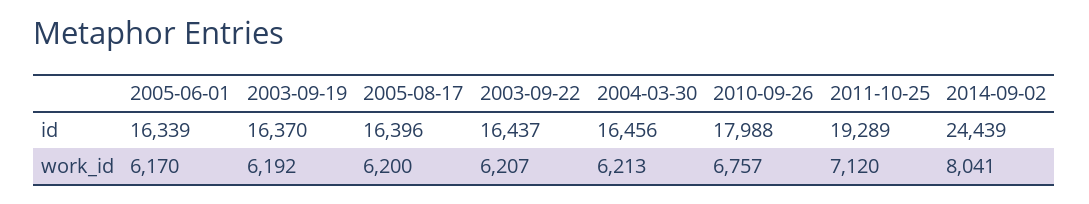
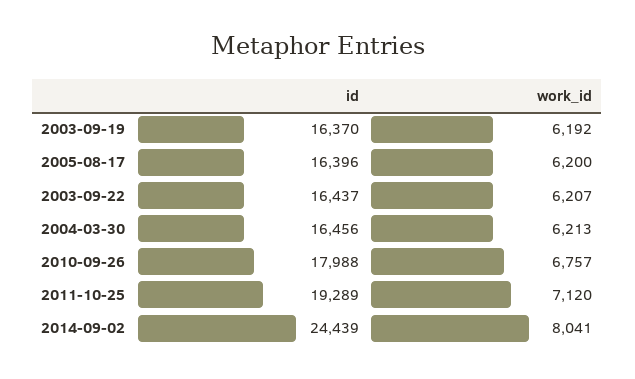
  {
-   "2005-06-01": {
-     "id": 16339,
-     "work_id": 6170
-   },
    "2003-09-19": {
      "id": 16370,
      "work_id": 6192
    },
    "2005-08-17": {
      "id": 16396,
      "work_id": 6200
    },
    "2003-09-22": {
      "id": 16437,
      "work_id": 6207
    },
    "2004-03-30": {
      "id": 16456,
      "work_id": 6213
    },
    "2010-09-26": {
      "id": 17988,
      "work_id": 6757
    },
    "2011-10-25": {
      "id": 19289,
      "work_id": 7120
    },
    "2014-09-02": {
      "id": 24439,
      "work_id": 8041
    }
  }

